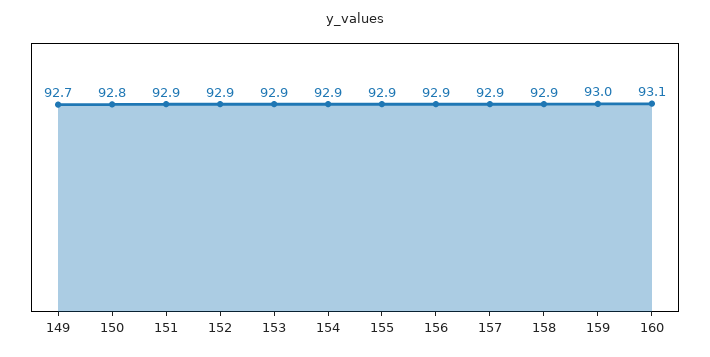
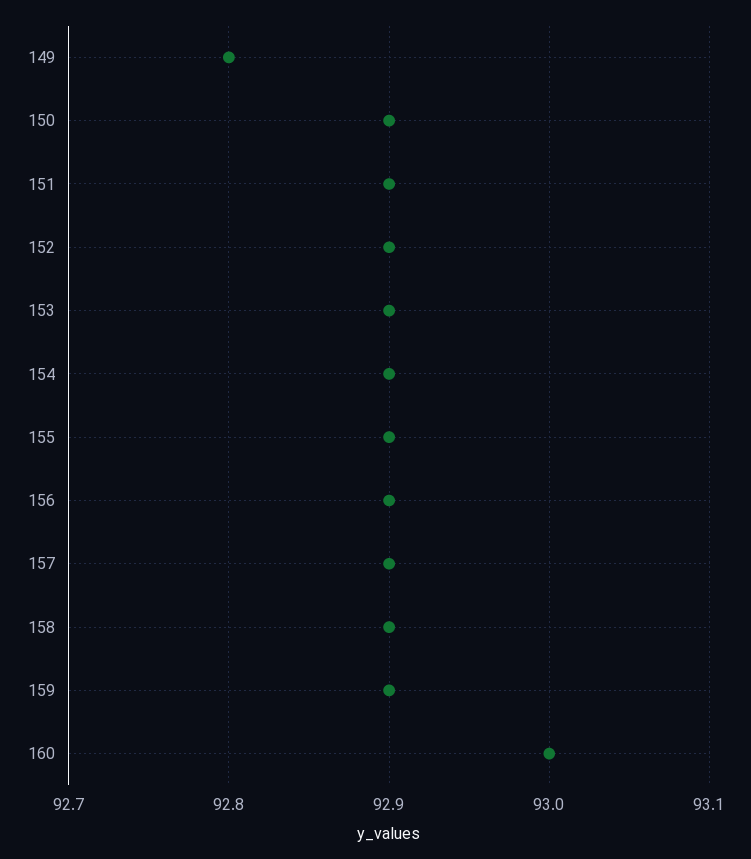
  {
-   "149": 92.7,
+   "149": 92.8,
-   "150": 92.8,
+   "150": 92.9,
    "151": 92.9,
    "152": 92.9,
    "153": 92.9,
    "154": 92.9,
    "155": 92.9,
    "156": 92.9,
    "157": 92.9,
    "158": 92.9,
-   "159": 93,
+   "159": 92.9,
-   "160": 93.1
+   "160": 93
  }

